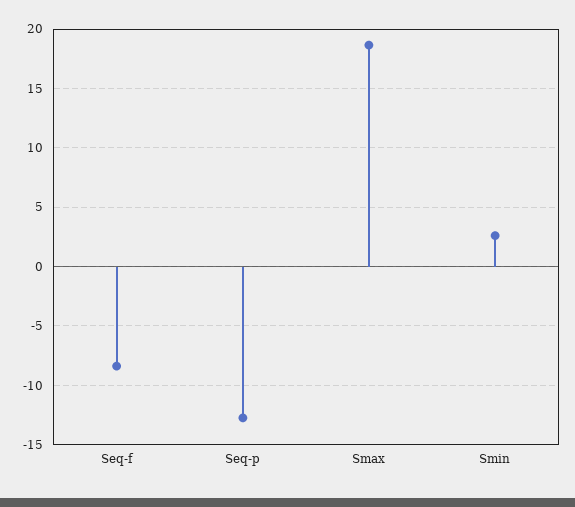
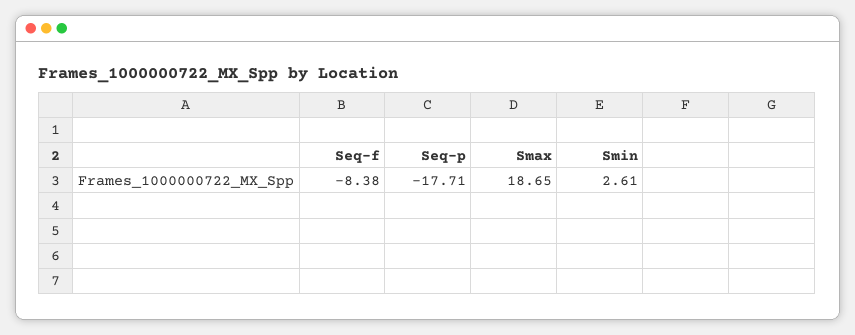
  {
    "Seq-f": -8.38,
-   "Seq-p": -13,
+   "Seq-p": -17.71,
    "Smax": 18.65,
    "Smin": 2.61
  }

